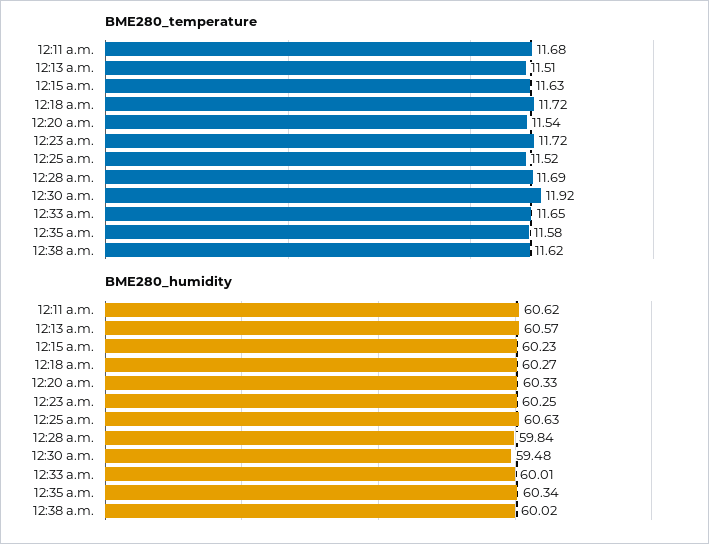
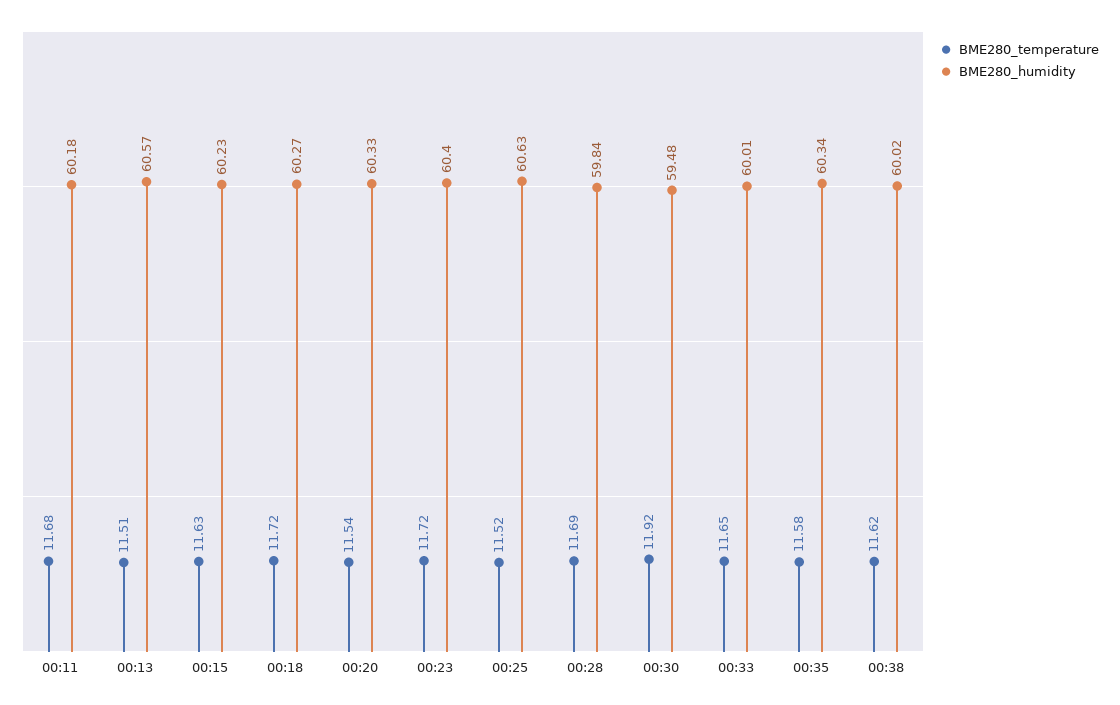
  {
    "BME280_temperature": {
      "12:11 a.m.": 11.68,
      "12:13 a.m.": 11.51,
      "12:15 a.m.": 11.63,
      "12:18 a.m.": 11.72,
      "12:20 a.m.": 11.54,
      "12:23 a.m.": 11.72,
      "12:25 a.m.": 11.52,
      "12:28 a.m.": 11.69,
      "12:30 a.m.": 11.92,
      "12:33 a.m.": 11.65,
      "12:35 a.m.": 11.58,
      "12:38 a.m.": 11.62
    },
    "BME280_humidity": {
-     "12:11 a.m.": 60.62,
+     "12:11 a.m.": 60.18,
      "12:13 a.m.": 60.57,
      "12:15 a.m.": 60.23,
      "12:18 a.m.": 60.27,
      "12:20 a.m.": 60.33,
-     "12:23 a.m.": 60.25,
+     "12:23 a.m.": 60.4,
      "12:25 a.m.": 60.63,
      "12:28 a.m.": 59.84,
      "12:30 a.m.": 59.48,
      "12:33 a.m.": 60.01,
      "12:35 a.m.": 60.34,
      "12:38 a.m.": 60.02
    }
  }

